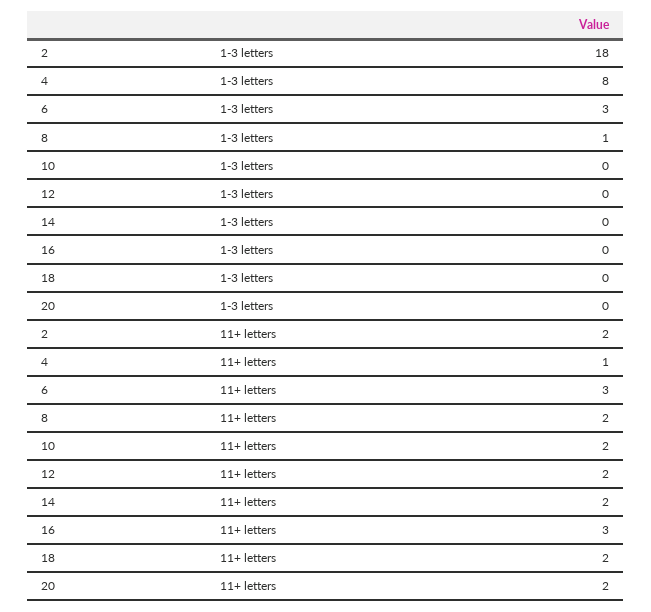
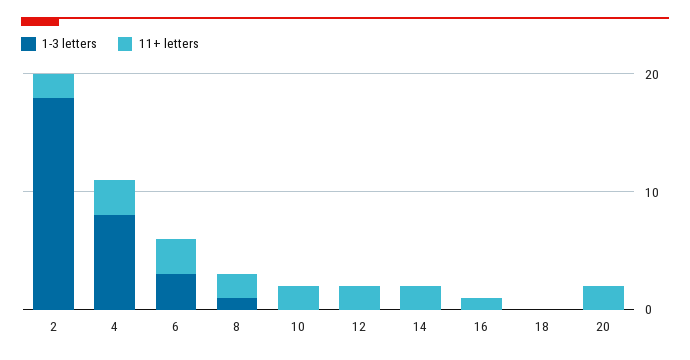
  {
    "1-3 letters": {
      "2": 18,
      "4": 8,
      "6": 3,
      "8": 1,
      "10": 0,
      "12": 0,
      "14": 0,
      "16": 0,
      "18": 0,
      "20": 0
    },
    "11+ letters": {
      "2": 2,
-     "4": 1,
+     "4": 3,
      "6": 3,
      "8": 2,
      "10": 2,
      "12": 2,
      "14": 2,
-     "16": 3,
+     "16": 1,
-     "18": 2,
+     "18": 0,
      "20": 2
    }
  }

